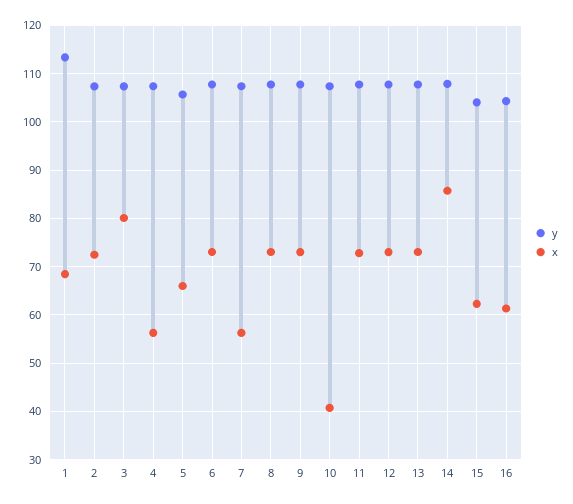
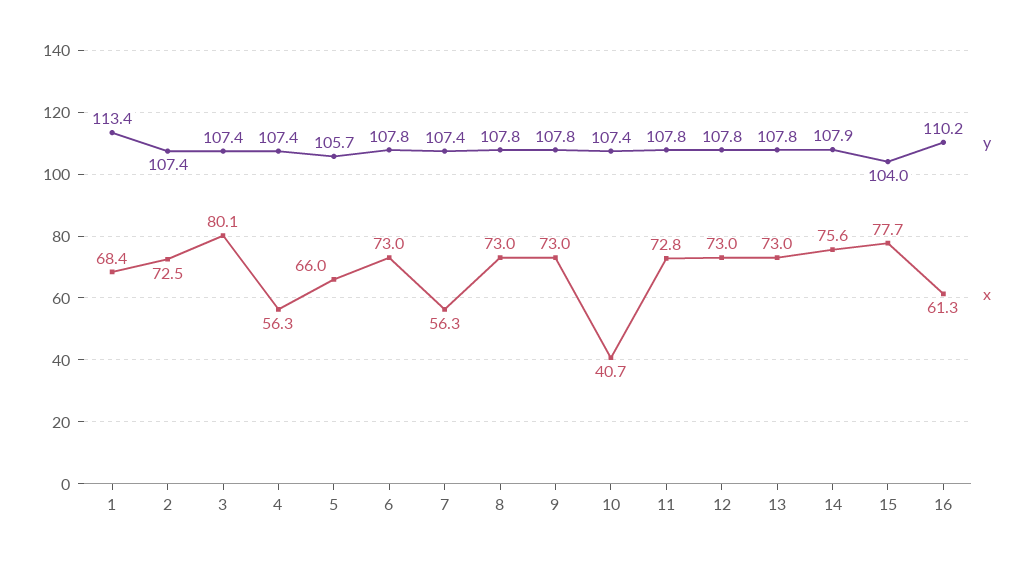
  {
    "y": {
      "1": 113.4,
      "2": 107.4,
      "3": 107.4,
      "4": 107.4,
      "5": 105.7,
      "6": 107.8,
      "7": 107.4,
      "8": 107.8,
      "9": 107.8,
      "10": 107.4,
      "11": 107.8,
      "12": 107.8,
      "13": 107.8,
      "14": 107.9,
      "15": 104,
-     "16": 104
+     "16": 110.2
    },
    "x": {
      "1": 68.4,
      "2": 72.5,
      "3": 80.1,
      "4": 56.3,
      "5": 66,
      "6": 73,
      "7": 56.3,
      "8": 73,
      "9": 73,
      "10": 40.7,
      "11": 72.8,
      "12": 73,
      "13": 73,
-     "14": 86,
+     "14": 75.6,
-     "15": 62,
+     "15": 77.7,
      "16": 61.3
    }
  }

